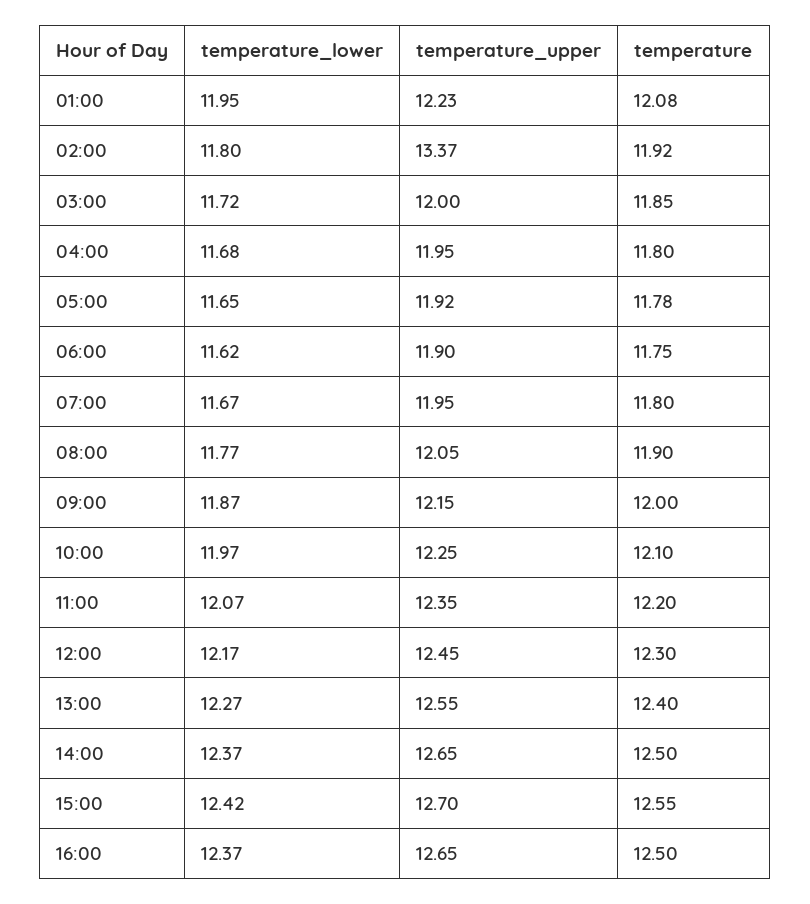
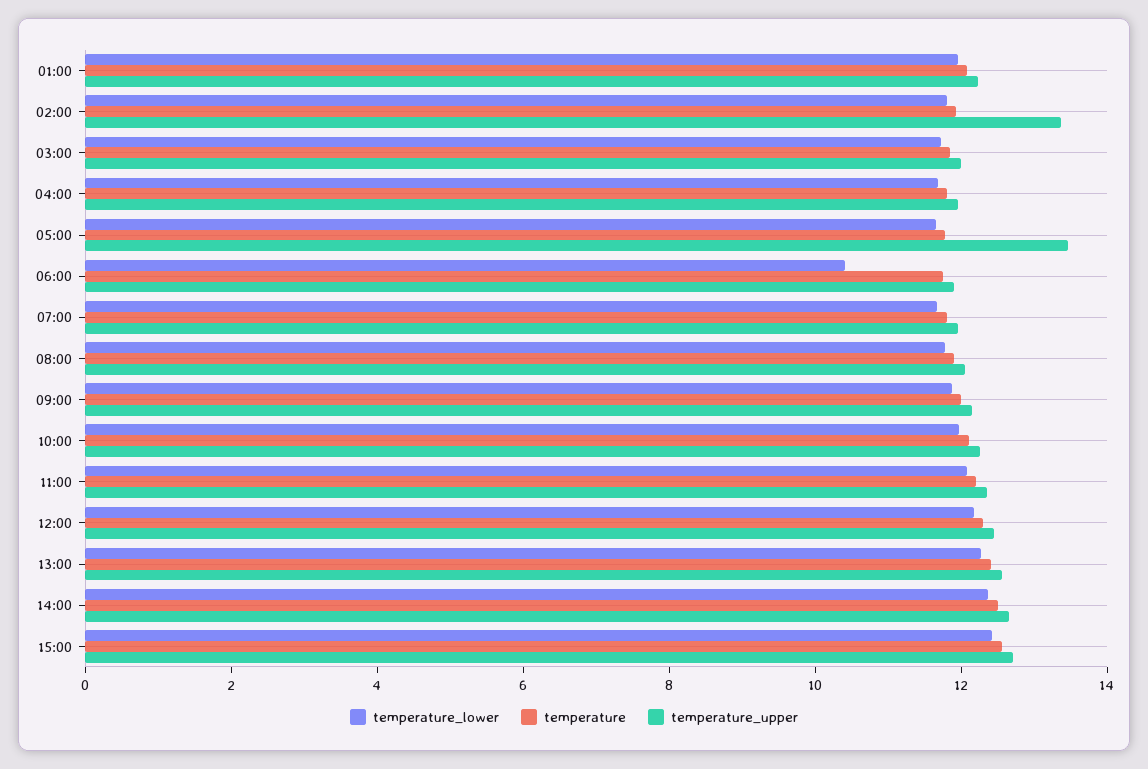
  {
    "temperature_lower": {
      "01:00": 11.95,
      "02:00": 11.8,
      "03:00": 11.72,
      "04:00": 11.68,
      "05:00": 11.65,
-     "06:00": 11.62,
+     "06:00": 10.5,
      "07:00": 11.67,
      "08:00": 11.77,
      "09:00": 11.87,
      "10:00": 11.97,
      "11:00": 12.07,
      "12:00": 12.17,
      "13:00": 12.27,
      "14:00": 12.37,
-     "15:00": 12.42,
+     "15:00": 12.42
-     "16:00": 12.37
    },
    "temperature_upper": {
      "01:00": 12.23,
      "02:00": 13.37,
      "03:00": 12,
      "04:00": 11.95,
-     "05:00": 11.92,
+     "05:00": 13.5,
      "06:00": 11.9,
      "07:00": 11.95,
      "08:00": 12.05,
      "09:00": 12.15,
      "10:00": 12.25,
      "11:00": 12.35,
      "12:00": 12.45,
      "13:00": 12.55,
      "14:00": 12.65,
-     "15:00": 12.7,
+     "15:00": 12.7
-     "16:00": 12.65
    },
    "temperature": {
      "01:00": 12.08,
      "02:00": 11.92,
      "03:00": 11.85,
      "04:00": 11.8,
      "05:00": 11.78,
      "06:00": 11.75,
      "07:00": 11.8,
      "08:00": 11.9,
      "09:00": 12,
      "10:00": 12.1,
      "11:00": 12.2,
      "12:00": 12.3,
      "13:00": 12.4,
      "14:00": 12.5,
-     "15:00": 12.55,
+     "15:00": 12.55
-     "16:00": 12.5
    }
  }

